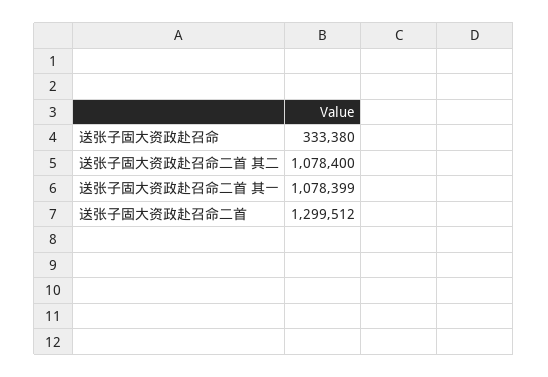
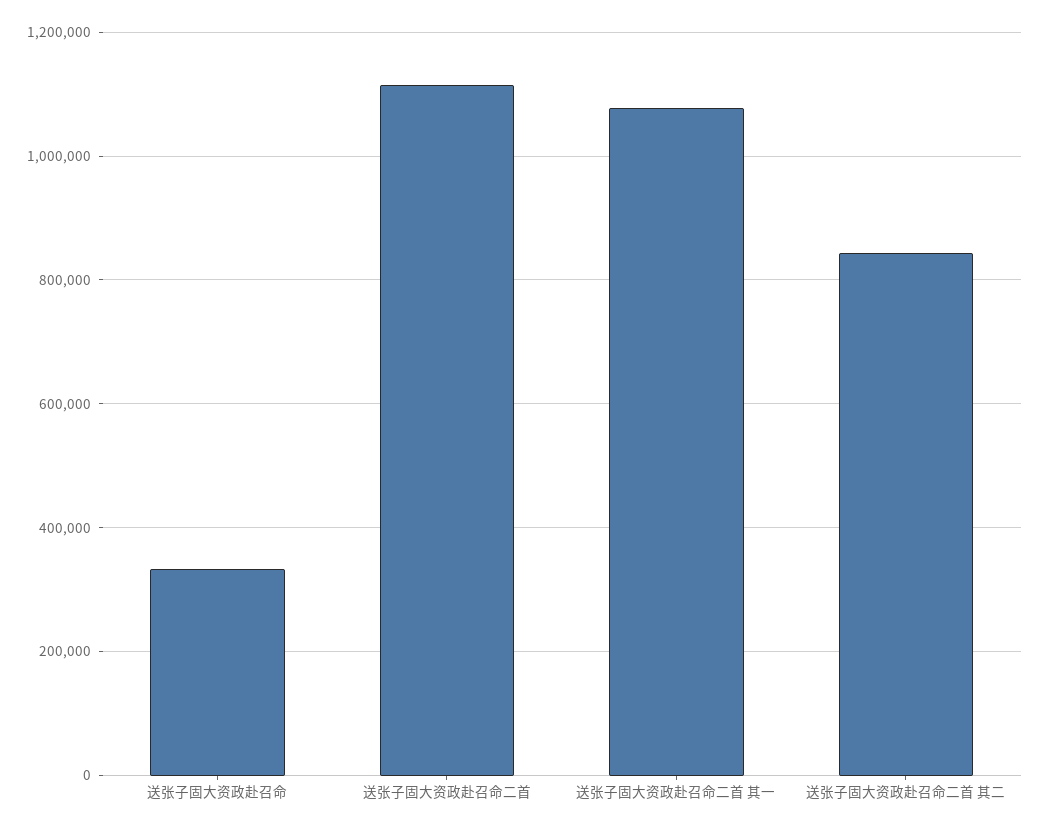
  {
    "送张子固大资政赴召命": 333380,
-   "送张子固大资政赴召命二首 其二": 1078400,
+   "送张子固大资政赴召命二首 其二": 840000,
    "送张子固大资政赴召命二首 其一": 1078399,
-   "送张子固大资政赴召命二首": 1299512
+   "送张子固大资政赴召命二首": 1120000
  }

